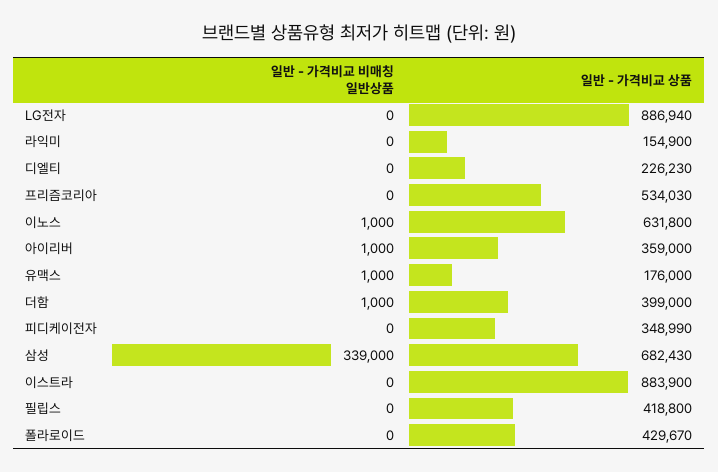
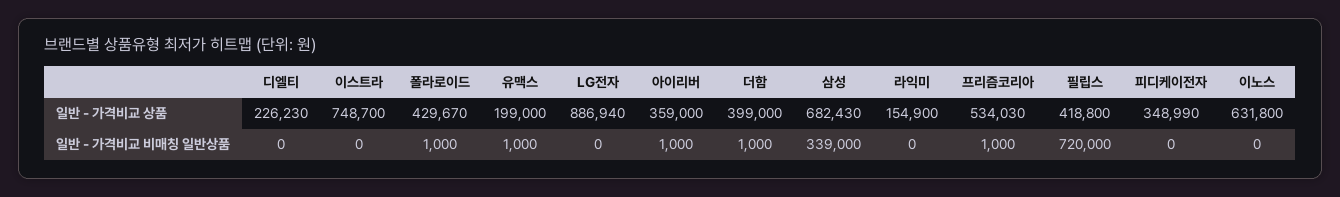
  {
    "일반 - 가격비교 비매칭 일반상품": {
      "LG전자": 0,
      "라익미": 0,
      "디엘티": 0,
-     "프리즘코리아": 0,
+     "프리즘코리아": 1000,
-     "이노스": 1000,
+     "이노스": 0,
      "아이리버": 1000,
      "유맥스": 1000,
      "더함": 1000,
      "피디케이전자": 0,
      "삼성": 339000,
      "이스트라": 0,
-     "필립스": 0,
+     "필립스": 720000,
-     "폴라로이드": 0
+     "폴라로이드": 1000
    },
    "일반 - 가격비교 상품": {
      "LG전자": 886940,
      "라익미": 154900,
      "디엘티": 226230,
      "프리즘코리아": 534030,
      "이노스": 631800,
      "아이리버": 359000,
-     "유맥스": 176000,
+     "유맥스": 199000,
      "더함": 399000,
      "피디케이전자": 348990,
      "삼성": 682430,
-     "이스트라": 883900,
+     "이스트라": 748700,
      "필립스": 418800,
      "폴라로이드": 429670
    }
  }

